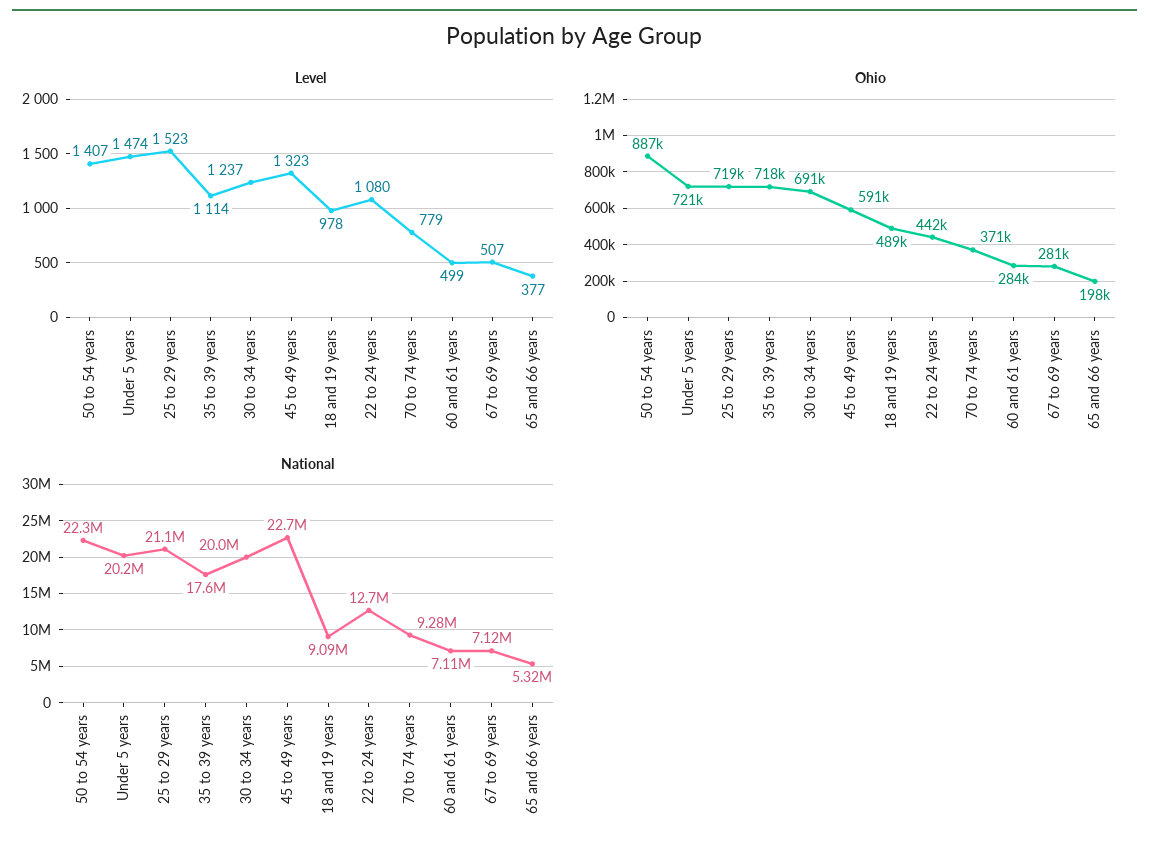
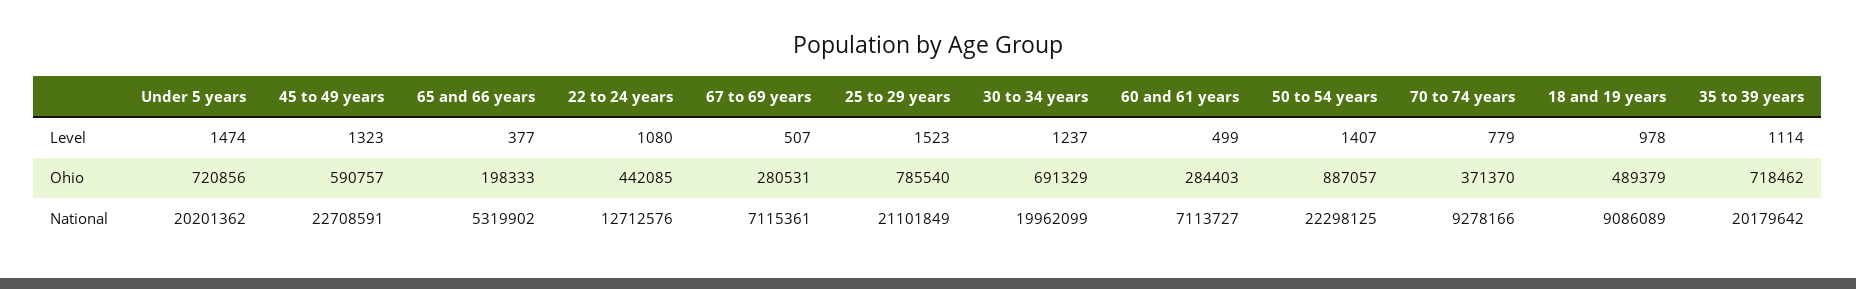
  {
    "Level": {
      "50 to 54 years": 1407,
      "Under 5 years": 1474,
      "25 to 29 years": 1523,
      "35 to 39 years": 1114,
      "30 to 34 years": 1237,
      "45 to 49 years": 1323,
      "18 and 19 years": 978,
      "22 to 24 years": 1080,
      "70 to 74 years": 779,
      "60 and 61 years": 499,
      "67 to 69 years": 507,
      "65 and 66 years": 377
    },
    "Ohio": {
      "50 to 54 years": 887057,
      "Under 5 years": 720856,
-     "25 to 29 years": 719000,
+     "25 to 29 years": 785540,
      "35 to 39 years": 718462,
      "30 to 34 years": 691329,
      "45 to 49 years": 590757,
      "18 and 19 years": 489379,
      "22 to 24 years": 442085,
      "70 to 74 years": 371370,
      "60 and 61 years": 284403,
      "67 to 69 years": 280531,
      "65 and 66 years": 198333
    },
    "National": {
      "50 to 54 years": 22298125,
      "Under 5 years": 20201362,
      "25 to 29 years": 21101849,
-     "35 to 39 years": 17600000,
+     "35 to 39 years": 20179642,
      "30 to 34 years": 19962099,
      "45 to 49 years": 22708591,
      "18 and 19 years": 9086089,
      "22 to 24 years": 12712576,
      "70 to 74 years": 9278166,
      "60 and 61 years": 7113727,
      "67 to 69 years": 7115361,
      "65 and 66 years": 5319902
    }
  }

